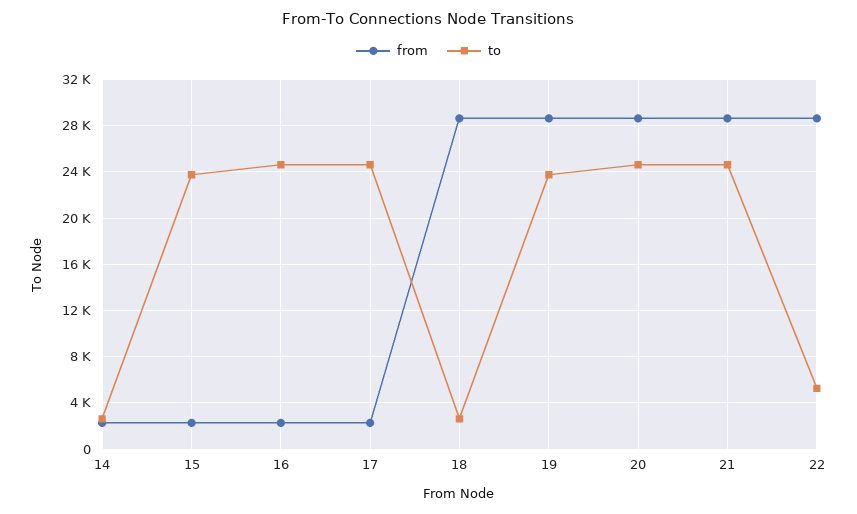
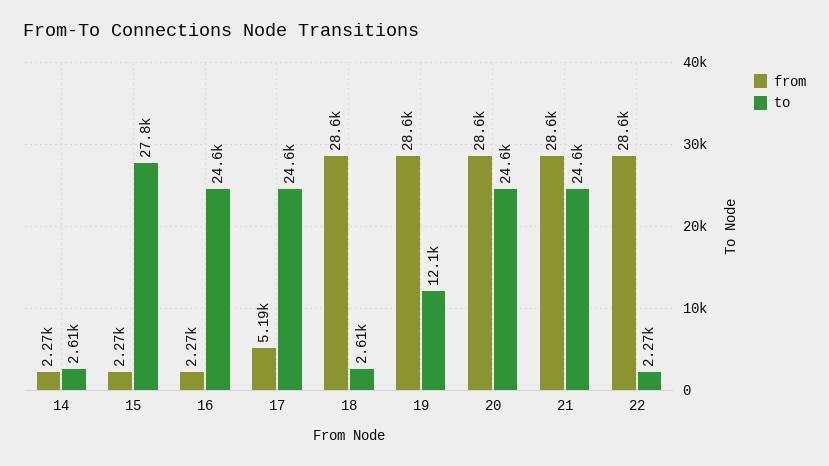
  {
    "from": {
      "14": 2270,
      "15": 2270,
      "16": 2270,
-     "17": 2000,
+     "17": 5190,
      "18": 28600,
      "19": 28600,
      "20": 28600,
      "21": 28600,
      "22": 28600
    },
    "to": {
      "14": 2610,
-     "15": 24000,
+     "15": 27800,
      "16": 24600,
      "17": 24600,
      "18": 2610,
-     "19": 24000,
+     "19": 12100,
      "20": 24600,
      "21": 24600,
-     "22": 5000
+     "22": 2270
    }
  }

